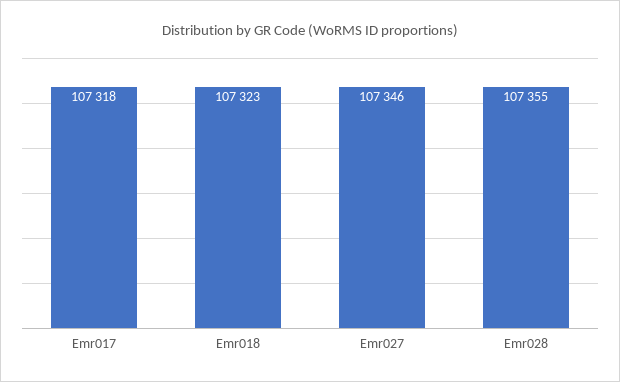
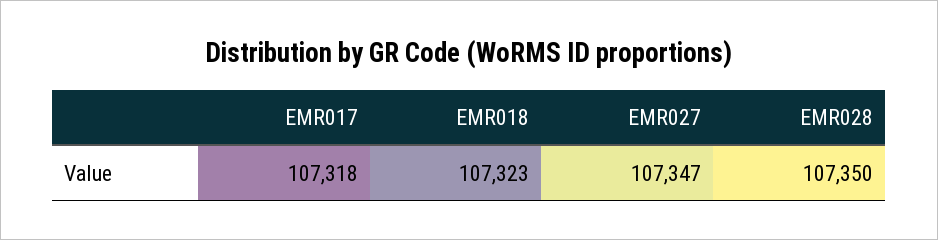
  {
    "Emr017": 107318,
    "Emr018": 107323,
-   "Emr027": 107346,
+   "Emr027": 107347,
-   "Emr028": 107355
+   "Emr028": 107350
  }

